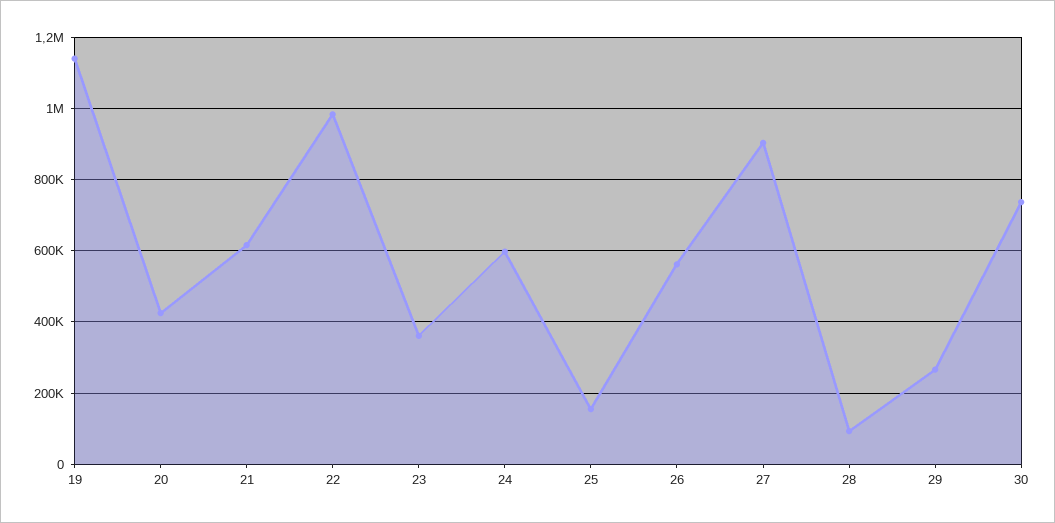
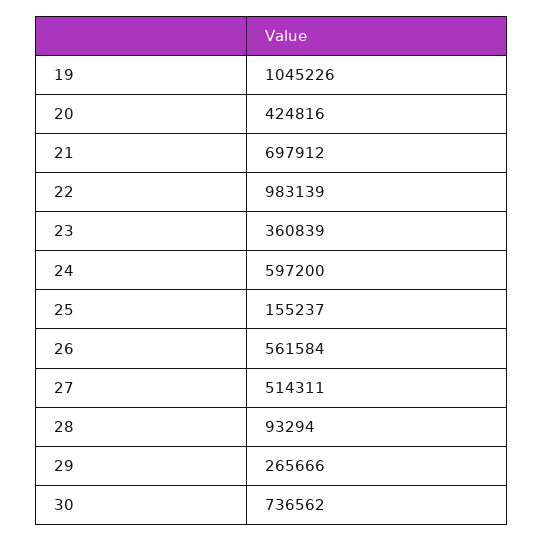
  {
-   "19": 1140000,
+   "19": 1045226,
    "20": 424816,
-   "21": 620000,
+   "21": 697912,
    "22": 983139,
    "23": 360839,
    "24": 597200,
    "25": 155237,
    "26": 561584,
-   "27": 900000,
+   "27": 514311,
    "28": 93294,
    "29": 265666,
    "30": 736562
  }

